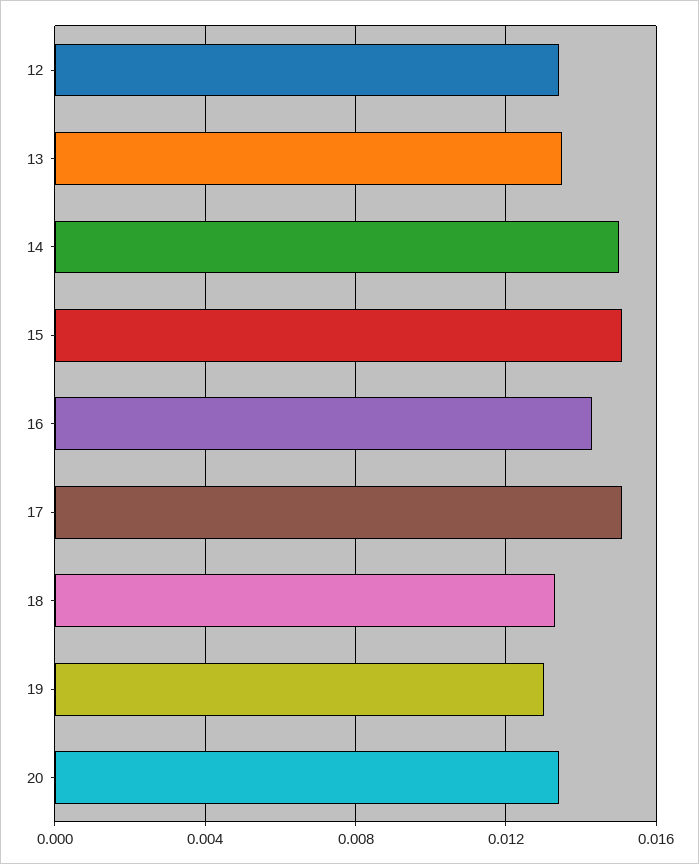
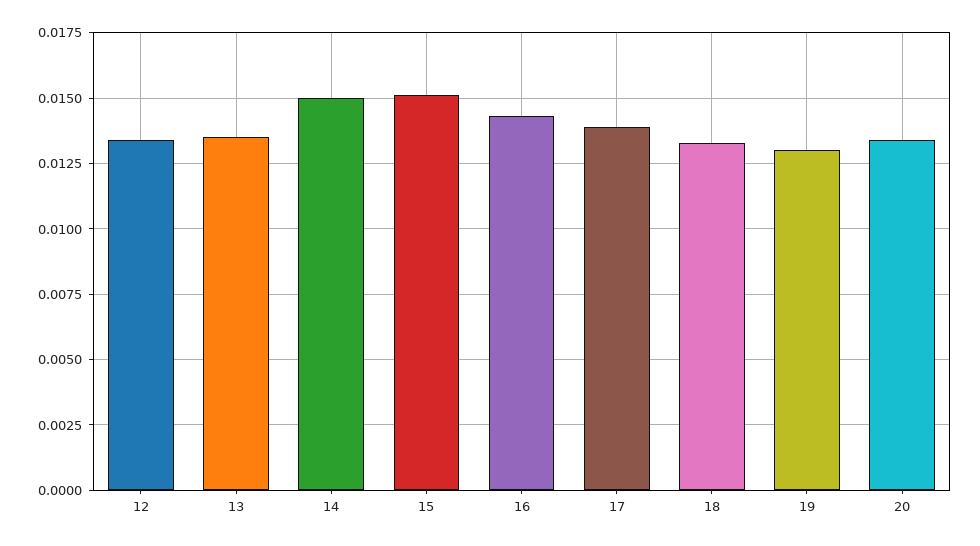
  {
    "12": 0.0135,
    "13": 0.0135,
    "14": 0.015,
    "15": 0.015,
    "16": 0.0145,
-   "17": 0.015,
+   "17": 0.014,
    "18": 0.0135,
    "19": 0.013,
    "20": 0.0135
  }

